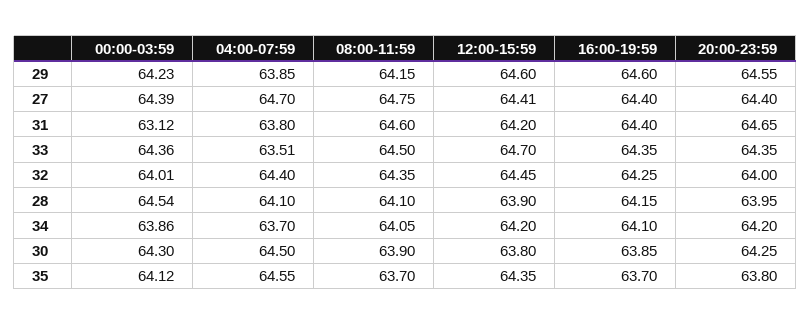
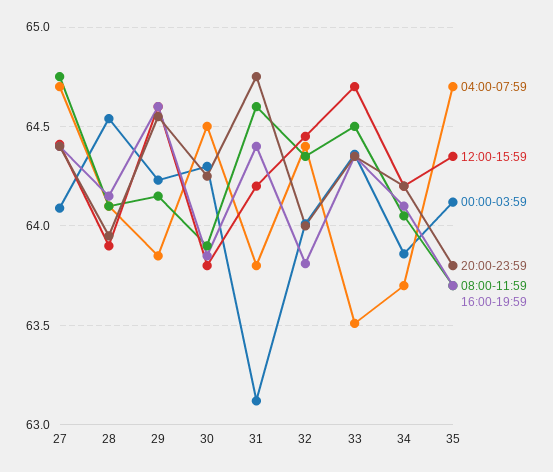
  {
    "00:00-03:59": {
      "29": 64.23,
-     "27": 64.39,
+     "27": 64.1,
      "31": 63.12,
      "33": 64.36,
      "32": 64.01,
      "28": 64.54,
      "34": 63.86,
      "30": 64.3,
      "35": 64.12
    },
    "04:00-07:59": {
      "29": 63.85,
      "27": 64.7,
      "31": 63.8,
      "33": 63.51,
      "32": 64.4,
      "28": 64.1,
      "34": 63.7,
      "30": 64.5,
-     "35": 64.55
+     "35": 64.7
    },
    "08:00-11:59": {
      "29": 64.15,
      "27": 64.75,
      "31": 64.6,
      "33": 64.5,
      "32": 64.35,
      "28": 64.1,
      "34": 64.05,
      "30": 63.9,
      "35": 63.7
    },
    "12:00-15:59": {
      "29": 64.6,
      "27": 64.41,
      "31": 64.2,
      "33": 64.7,
      "32": 64.45,
      "28": 63.9,
      "34": 64.2,
      "30": 63.8,
      "35": 64.35
    },
    "16:00-19:59": {
      "29": 64.6,
      "27": 64.4,
      "31": 64.4,
      "33": 64.35,
-     "32": 64.25,
+     "32": 63.8,
      "28": 64.15,
      "34": 64.1,
      "30": 63.85,
      "35": 63.7
    },
    "20:00-23:59": {
      "29": 64.55,
      "27": 64.4,
-     "31": 64.65,
+     "31": 64.75,
      "33": 64.35,
      "32": 64,
      "28": 63.95,
      "34": 64.2,
      "30": 64.25,
      "35": 63.8
    }
  }

